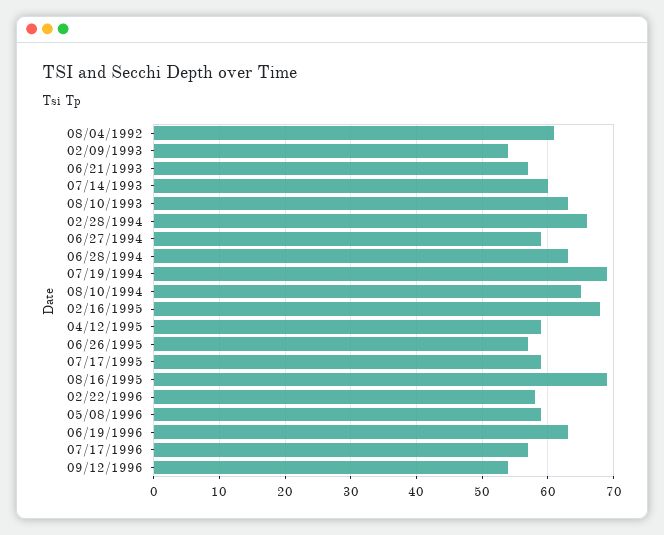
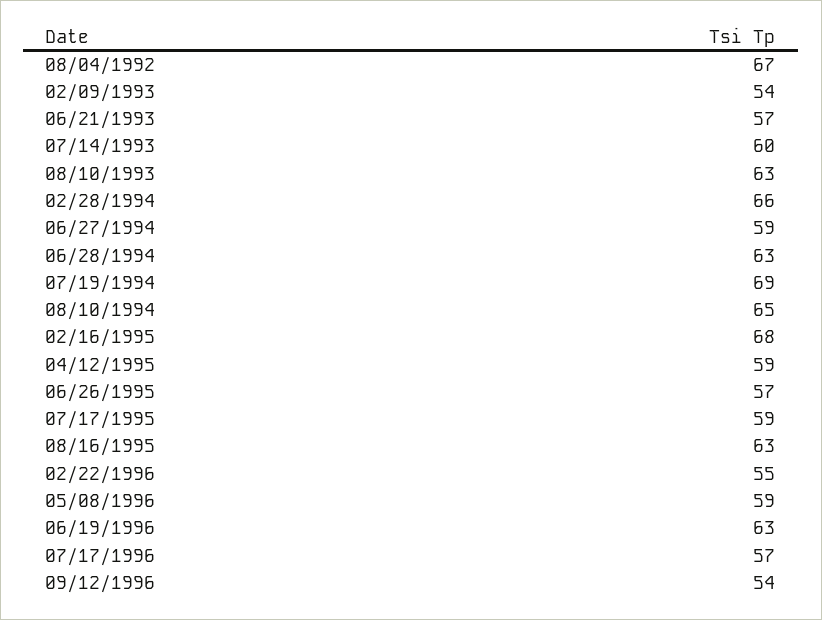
  {
-   "08/04/1992": 61,
+   "08/04/1992": 67,
    "02/09/1993": 54,
    "06/21/1993": 57,
    "07/14/1993": 60,
    "08/10/1993": 63,
    "02/28/1994": 66,
    "06/27/1994": 59,
    "06/28/1994": 63,
    "07/19/1994": 69,
    "08/10/1994": 65,
    "02/16/1995": 68,
    "04/12/1995": 59,
    "06/26/1995": 57,
    "07/17/1995": 59,
-   "08/16/1995": 69,
+   "08/16/1995": 63,
-   "02/22/1996": 58,
+   "02/22/1996": 55,
    "05/08/1996": 59,
    "06/19/1996": 63,
    "07/17/1996": 57,
    "09/12/1996": 54
  }

